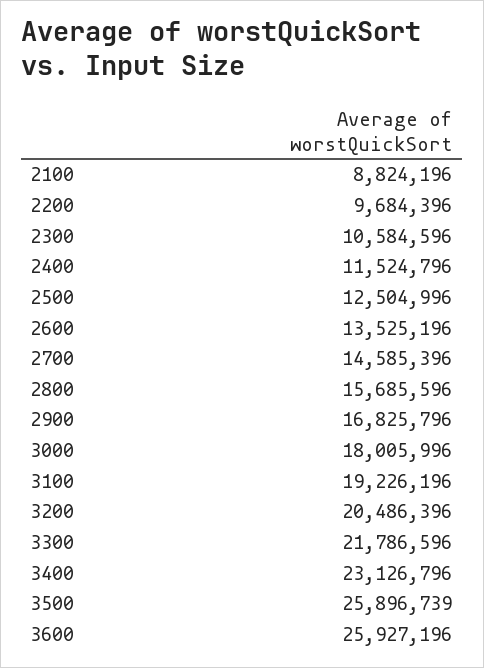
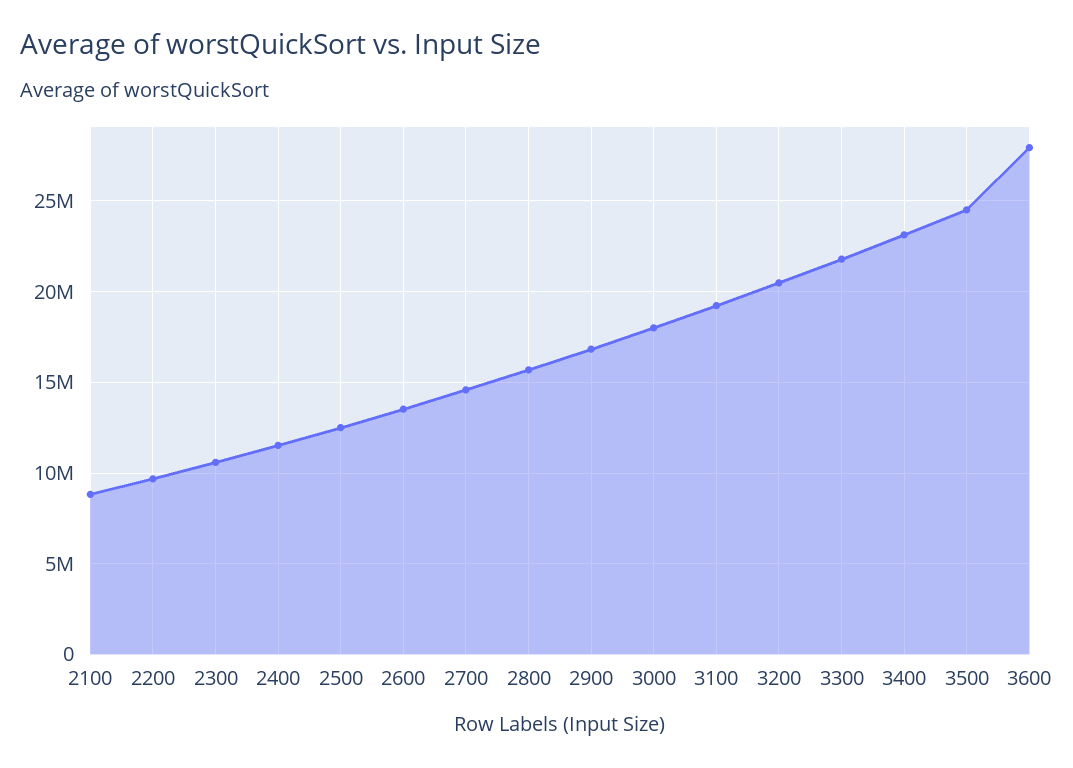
  {
    "2100": 8824196,
    "2200": 9684396,
    "2300": 10584596,
    "2400": 11524796,
    "2500": 12504996,
    "2600": 13525196,
    "2700": 14585396,
    "2800": 15685596,
    "2900": 16825796,
    "3000": 18005996,
    "3100": 19226196,
    "3200": 20486396,
    "3300": 21786596,
    "3400": 23126796,
-   "3500": 25896739,
+   "3500": 24500000,
-   "3600": 25927196
+   "3600": 28000000
  }

